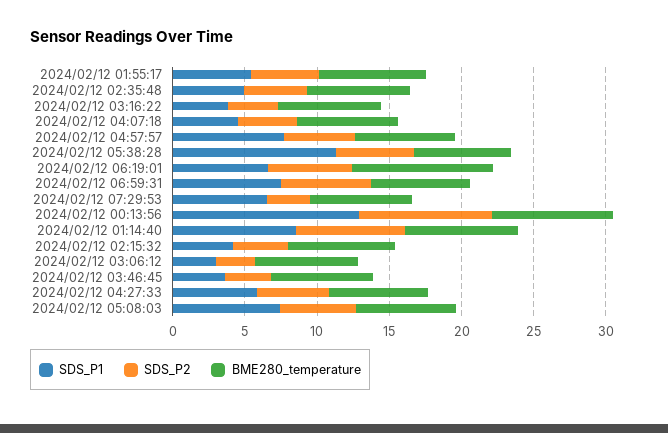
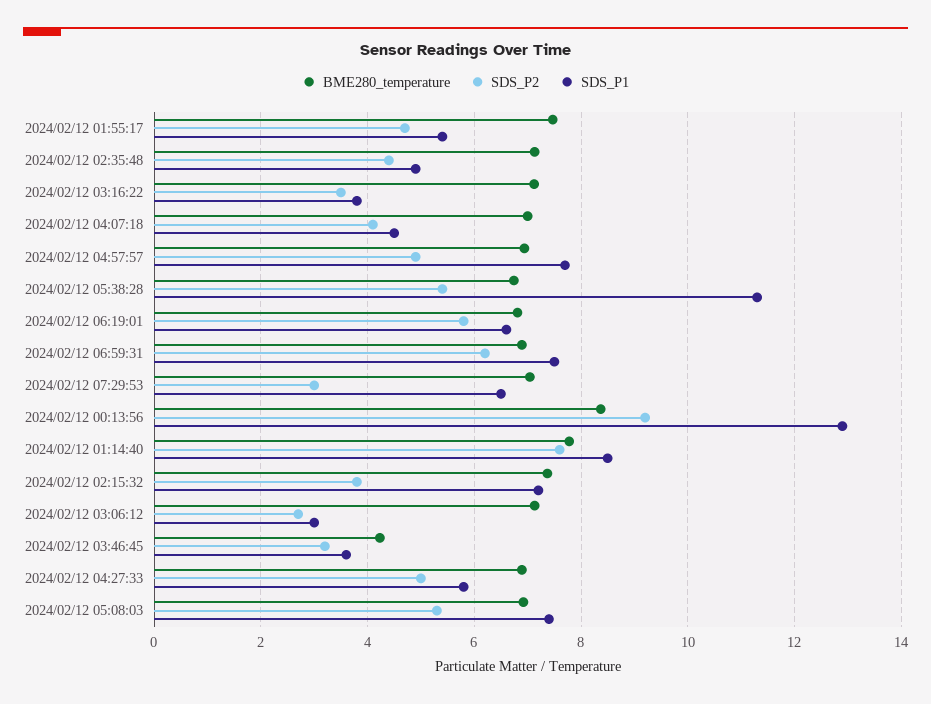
  {
    "SDS_P1": {
      "2024/02/12 01:55:17": 5.4,
      "2024/02/12 02:35:48": 5,
      "2024/02/12 03:16:22": 3.8,
      "2024/02/12 04:07:18": 4.6,
      "2024/02/12 04:57:57": 7.8,
      "2024/02/12 05:38:28": 11.4,
      "2024/02/12 06:19:01": 6.6,
      "2024/02/12 06:59:31": 7.6,
      "2024/02/12 07:29:53": 6.6,
      "2024/02/12 00:13:56": 13,
      "2024/02/12 01:14:40": 8.6,
-     "2024/02/12 02:15:32": 4,
+     "2024/02/12 02:15:32": 7.2,
      "2024/02/12 03:06:12": 3,
      "2024/02/12 03:46:45": 3.6,
      "2024/02/12 04:27:33": 5.8,
      "2024/02/12 05:08:03": 7.4
    },
    "SDS_P2": {
      "2024/02/12 01:55:17": 4.8,
      "2024/02/12 02:35:48": 4.4,
      "2024/02/12 03:16:22": 3.6,
      "2024/02/12 04:07:18": 4.2,
      "2024/02/12 04:57:57": 5,
      "2024/02/12 05:38:28": 5.4,
      "2024/02/12 06:19:01": 5.8,
      "2024/02/12 06:59:31": 6.2,
      "2024/02/12 07:29:53": 3,
      "2024/02/12 00:13:56": 9.2,
      "2024/02/12 01:14:40": 7.6,
      "2024/02/12 02:15:32": 3.8,
      "2024/02/12 03:06:12": 2.8,
      "2024/02/12 03:46:45": 3.2,
      "2024/02/12 04:27:33": 5,
      "2024/02/12 05:08:03": 5.4
    },
    "BME280_temperature": {
      "2024/02/12 01:55:17": 7.4,
      "2024/02/12 02:35:48": 7.2,
      "2024/02/12 03:16:22": 7.2,
      "2024/02/12 04:07:18": 7,
      "2024/02/12 04:57:57": 7,
      "2024/02/12 05:38:28": 6.8,
-     "2024/02/12 06:19:01": 10,
+     "2024/02/12 06:19:01": 6.8,
      "2024/02/12 06:59:31": 6.8,
      "2024/02/12 07:29:53": 7,
      "2024/02/12 00:13:56": 8.4,
      "2024/02/12 01:14:40": 7.8,
      "2024/02/12 02:15:32": 7.4,
      "2024/02/12 03:06:12": 7.2,
-     "2024/02/12 03:46:45": 7,
+     "2024/02/12 03:46:45": 4.2,
      "2024/02/12 04:27:33": 6.8,
      "2024/02/12 05:08:03": 7
    }
  }

